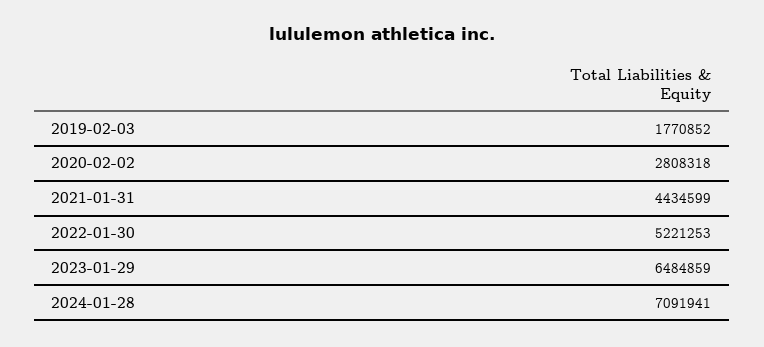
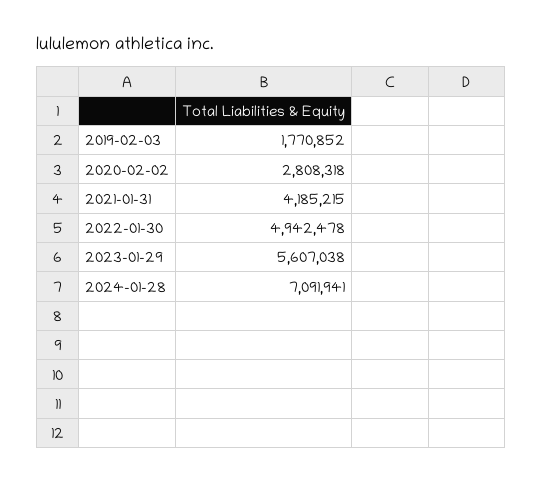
  {
    "2019-02-03": 1770852,
    "2020-02-02": 2808318,
-   "2021-01-31": 4434599,
+   "2021-01-31": 4185215,
-   "2022-01-30": 5221253,
+   "2022-01-30": 4942478,
-   "2023-01-29": 6484859,
+   "2023-01-29": 5607038,
    "2024-01-28": 7091941
  }

